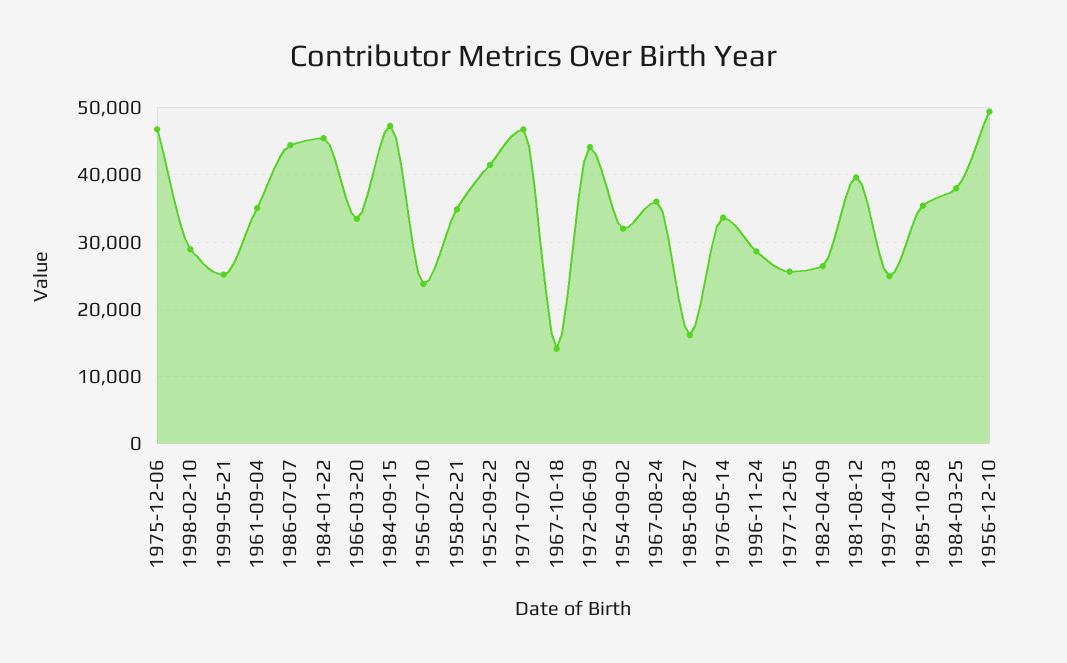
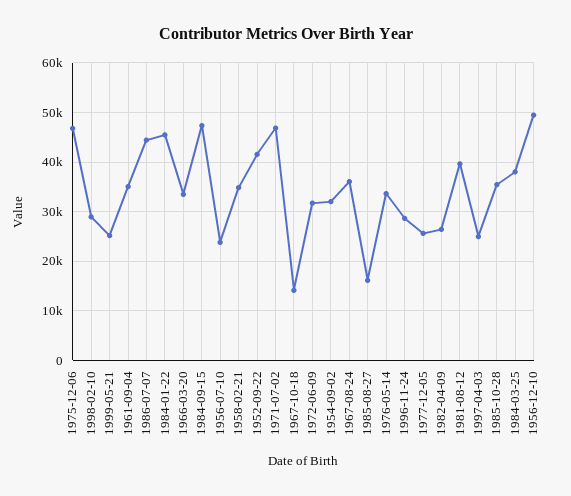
  {
    "1975-12-06": 47000,
    "1998-02-10": 29000,
    "1999-05-21": 25000,
    "1961-09-04": 35000,
    "1986-07-07": 44000,
    "1984-01-22": 45000,
    "1966-03-20": 33000,
    "1984-09-15": 47000,
    "1956-07-10": 24000,
    "1958-02-21": 35000,
    "1952-09-22": 42000,
    "1971-07-02": 47000,
    "1967-10-18": 14000,
-   "1972-06-09": 44000,
+   "1972-06-09": 32000,
    "1954-09-02": 32000,
    "1967-08-24": 36000,
    "1985-08-27": 16000,
    "1976-05-14": 34000,
    "1996-11-24": 29000,
    "1977-12-05": 26000,
    "1982-04-09": 26000,
    "1981-08-12": 40000,
    "1997-04-03": 25000,
    "1985-10-28": 35000,
    "1984-03-25": 38000,
    "1956-12-10": 49000
  }

